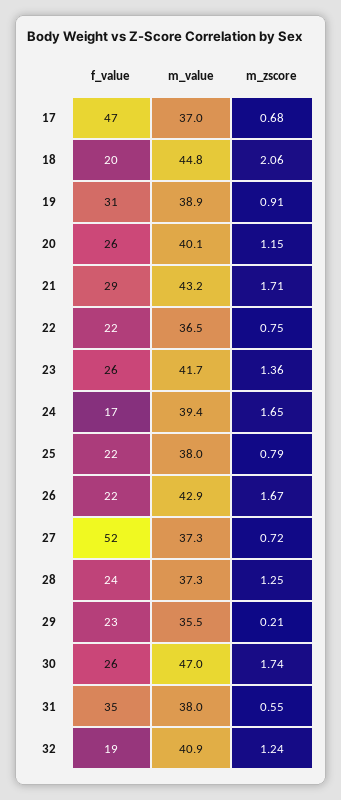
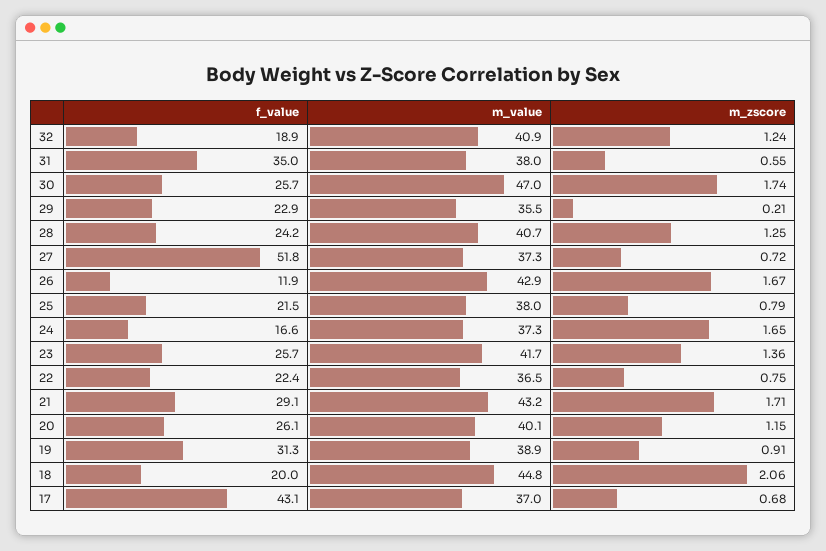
  {
    "f_value": {
-     "17": 47,
+     "17": 43.1,
      "18": 20,
      "19": 31.3,
      "20": 26.1,
      "21": 29.1,
      "22": 22.4,
      "23": 25.7,
      "24": 16.6,
      "25": 21.5,
-     "26": 22,
+     "26": 11.9,
      "27": 51.8,
      "28": 24.2,
      "29": 22.9,
      "30": 25.7,
      "31": 35,
      "32": 18.9
    },
    "m_value": {
      "17": 37,
      "18": 44.8,
      "19": 38.9,
      "20": 40.1,
      "21": 43.2,
      "22": 36.5,
      "23": 41.7,
-     "24": 39.4,
+     "24": 37.3,
      "25": 38,
      "26": 42.9,
      "27": 37.3,
-     "28": 37.3,
+     "28": 40.7,
      "29": 35.5,
      "30": 47,
      "31": 38,
      "32": 40.9
    },
    "m_zscore": {
      "17": 0.68,
      "18": 2.06,
      "19": 0.91,
      "20": 1.15,
      "21": 1.71,
      "22": 0.75,
      "23": 1.36,
      "24": 1.65,
      "25": 0.79,
      "26": 1.67,
      "27": 0.72,
      "28": 1.25,
      "29": 0.21,
      "30": 1.74,
      "31": 0.55,
      "32": 1.24
    }
  }

